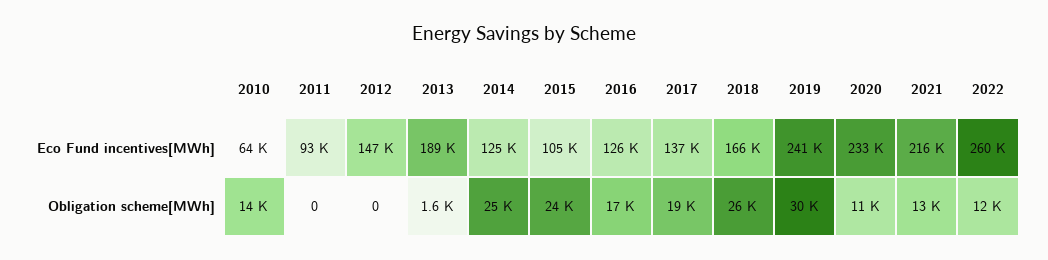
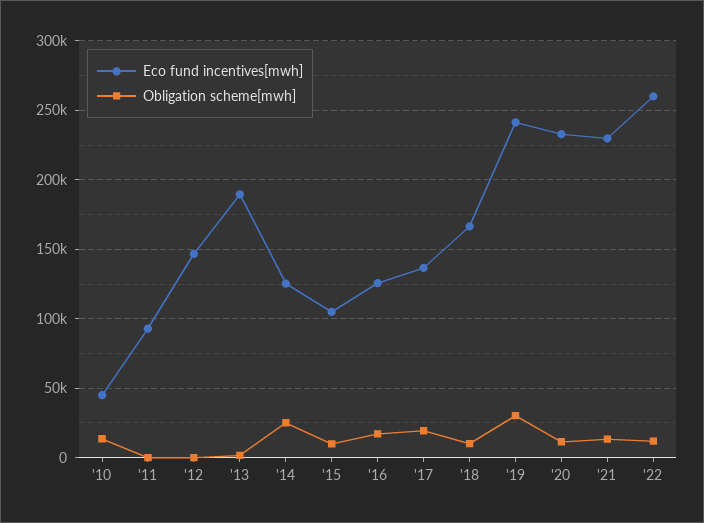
  {
    "Eco Fund incentives[MWh]": {
-     "2010": 64000,
+     "2010": 45000,
      "2011": 93000,
      "2012": 147000,
      "2013": 189000,
      "2014": 125000,
      "2015": 105000,
      "2016": 126000,
      "2017": 137000,
      "2018": 166000,
      "2019": 241000,
      "2020": 233000,
-     "2021": 216000,
+     "2021": 230000,
      "2022": 260000
    },
    "Obligation scheme[MWh]": {
      "2010": 14000,
      "2011": 0,
      "2012": 0,
      "2013": 1600,
      "2014": 25000,
-     "2015": 24000,
+     "2015": 10000,
      "2016": 17000,
      "2017": 19000,
-     "2018": 26000,
+     "2018": 10000,
      "2019": 30000,
      "2020": 11000,
      "2021": 13000,
      "2022": 12000
    }
  }

